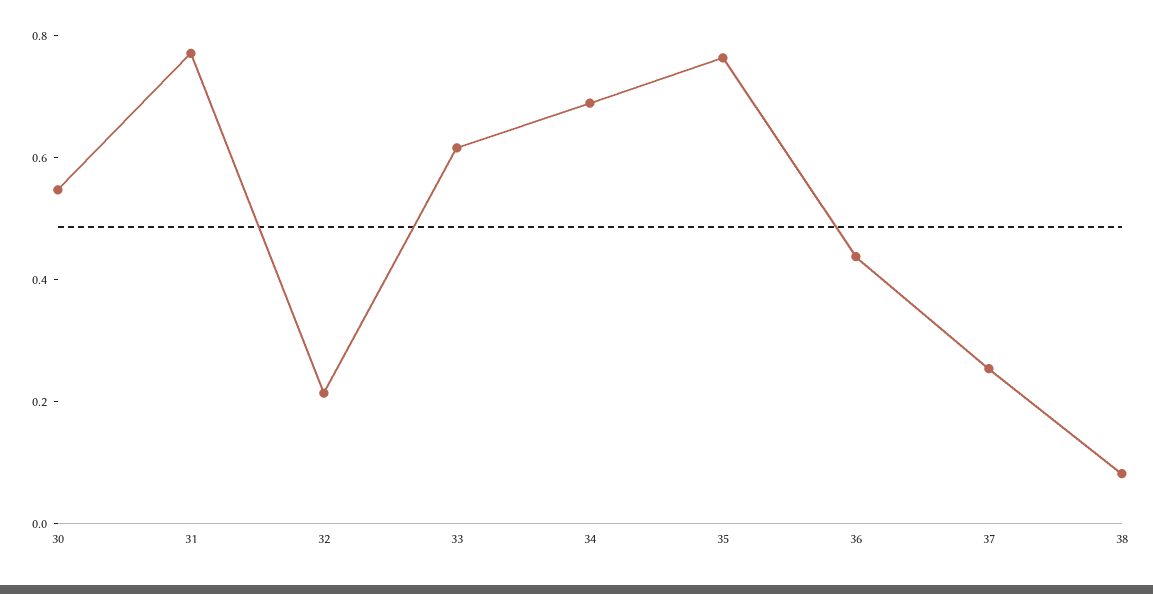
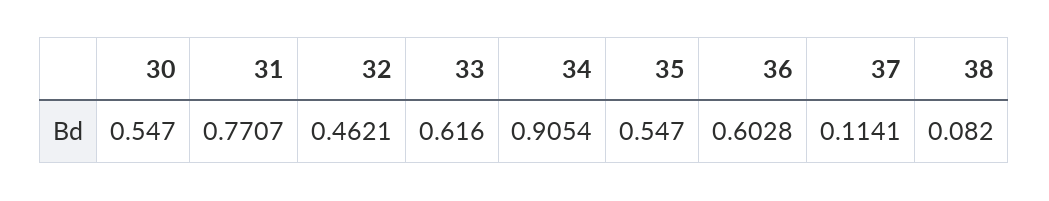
  {
    "30": 0.547,
    "31": 0.7707,
-   "32": 0.2,
+   "32": 0.4621,
    "33": 0.616,
-   "34": 0.7,
+   "34": 0.9054,
-   "35": 0.75,
+   "35": 0.547,
-   "36": 0.45,
+   "36": 0.6028,
-   "37": 0.25,
+   "37": 0.1141,
    "38": 0.082
  }

